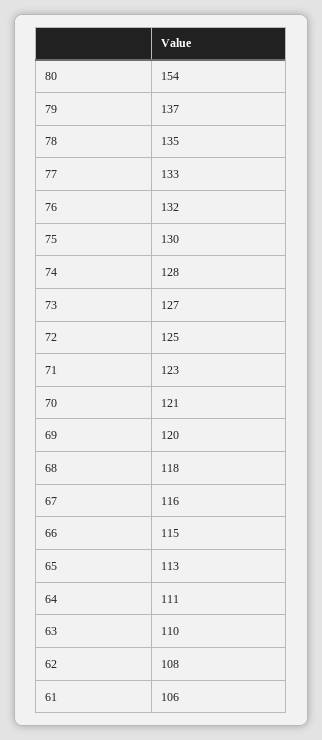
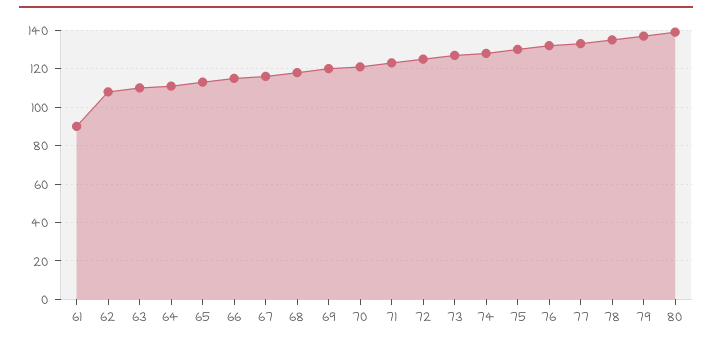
  {
-   "80": 154,
+   "80": 140,
    "79": 137,
    "78": 135,
    "77": 133,
    "76": 132,
    "75": 130,
    "74": 128,
    "73": 127,
    "72": 125,
    "71": 123,
    "70": 121,
    "69": 120,
    "68": 118,
    "67": 116,
    "66": 115,
    "65": 113,
    "64": 111,
    "63": 110,
    "62": 108,
-   "61": 106
+   "61": 90
  }

